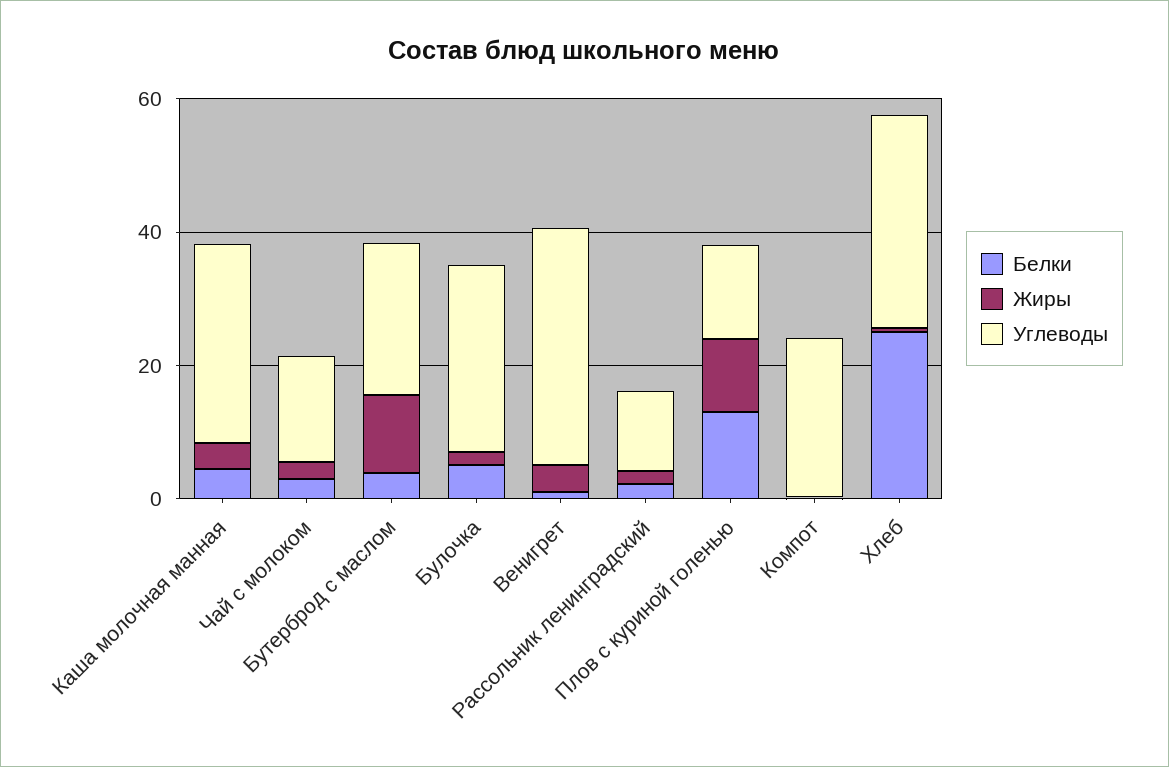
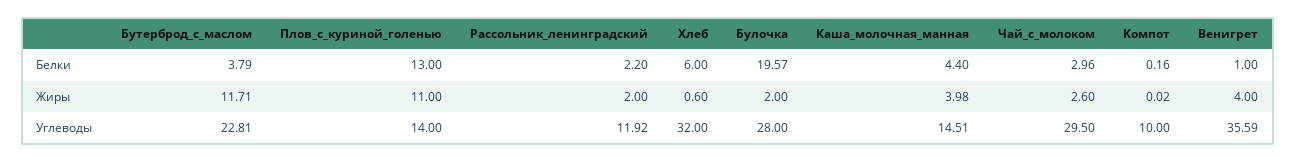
  {
    "Белки": {
      "Каша молочная манная": 4.4,
      "Чай с молоком": 2.96,
      "Бутерброд с маслом": 3.79,
-     "Булочка": 5,
+     "Булочка": 19.57,
      "Венигрет": 1,
      "Рассольник ленинградский": 2.2,
      "Плов с куриной голенью": 13,
      "Компот": 0.16,
-     "Хлеб": 25
+     "Хлеб": 6
    },
    "Жиры": {
      "Каша молочная манная": 3.98,
      "Чай с молоком": 2.6,
      "Бутерброд с маслом": 11.71,
      "Булочка": 2,
      "Венигрет": 4,
      "Рассольник ленинградский": 2,
      "Плов с куриной голенью": 11,
      "Компот": 0.02,
      "Хлеб": 0.6
    },
    "Углеводы": {
-     "Каша молочная манная": 30,
+     "Каша молочная манная": 14.51,
-     "Чай с молоком": 15,
+     "Чай с молоком": 29.5,
      "Бутерброд с маслом": 22.81,
      "Булочка": 28,
      "Венигрет": 35.59,
      "Рассольник ленинградский": 11.92,
      "Плов с куриной голенью": 14,
-     "Компот": 25,
+     "Компот": 10,
      "Хлеб": 32
    }
  }

